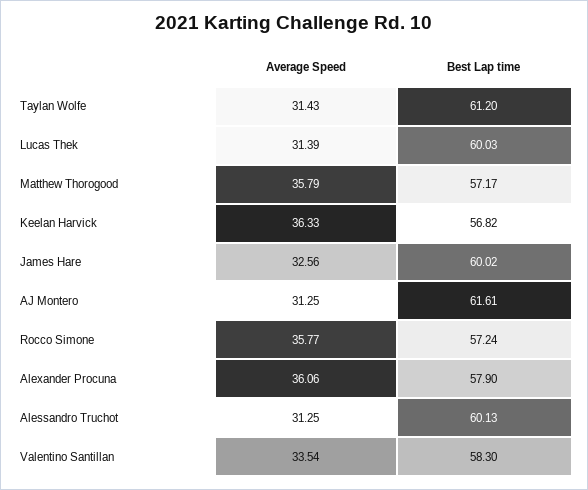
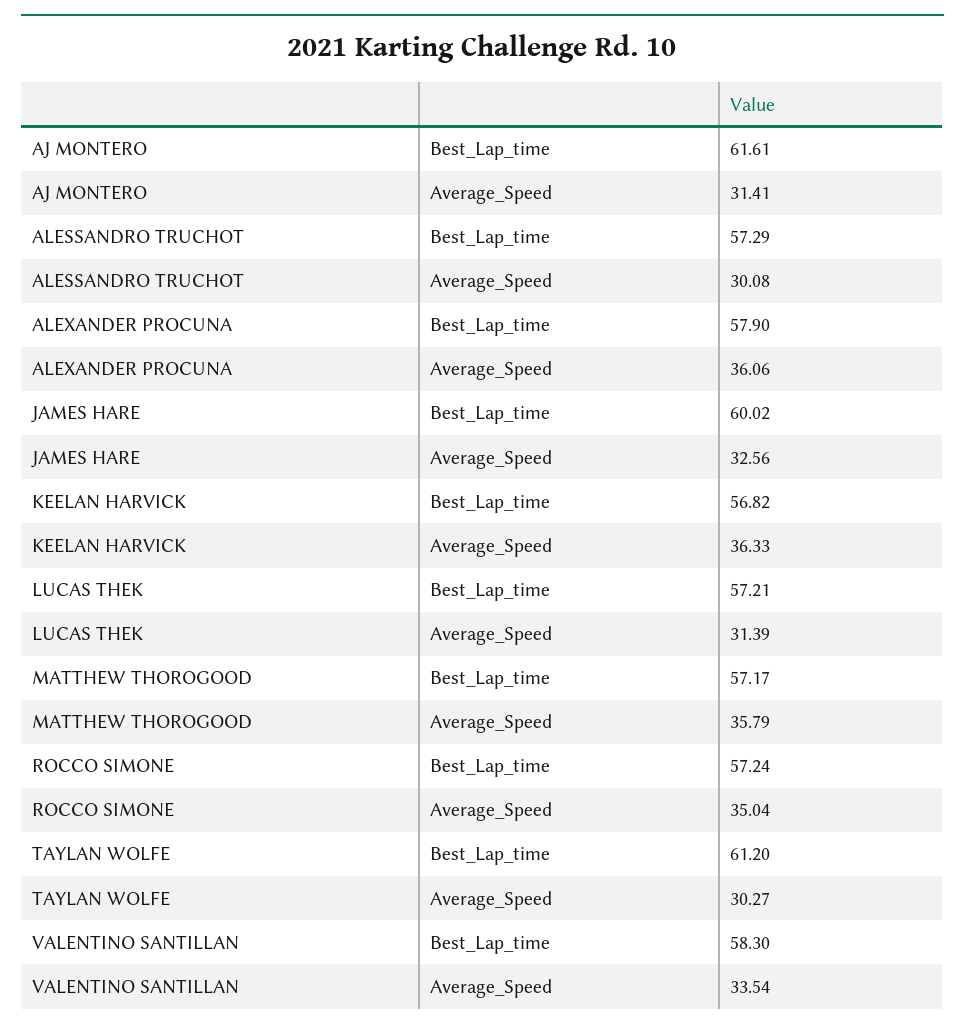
  {
    "Average Speed": {
-     "Taylan Wolfe": 31.43,
+     "Taylan Wolfe": 30.27,
      "Lucas Thek": 31.39,
      "Matthew Thorogood": 35.79,
      "Keelan Harvick": 36.33,
      "James Hare": 32.56,
-     "AJ Montero": 31.25,
+     "AJ Montero": 31.41,
-     "Rocco Simone": 35.77,
+     "Rocco Simone": 35.04,
      "Alexander Procuna": 36.06,
-     "Alessandro Truchot": 31.25,
+     "Alessandro Truchot": 30.08,
      "Valentino Santillan": 33.54
    },
    "Best Lap time": {
      "Taylan Wolfe": 61.2,
-     "Lucas Thek": 60.03,
+     "Lucas Thek": 57.21,
      "Matthew Thorogood": 57.17,
      "Keelan Harvick": 56.82,
      "James Hare": 60.02,
      "AJ Montero": 61.61,
      "Rocco Simone": 57.24,
      "Alexander Procuna": 57.9,
-     "Alessandro Truchot": 60.13,
+     "Alessandro Truchot": 57.29,
      "Valentino Santillan": 58.3
    }
  }

